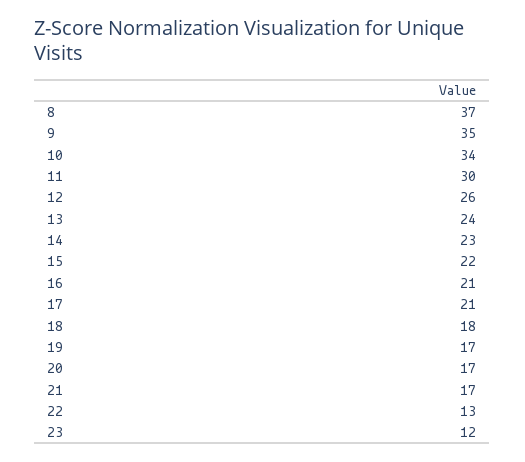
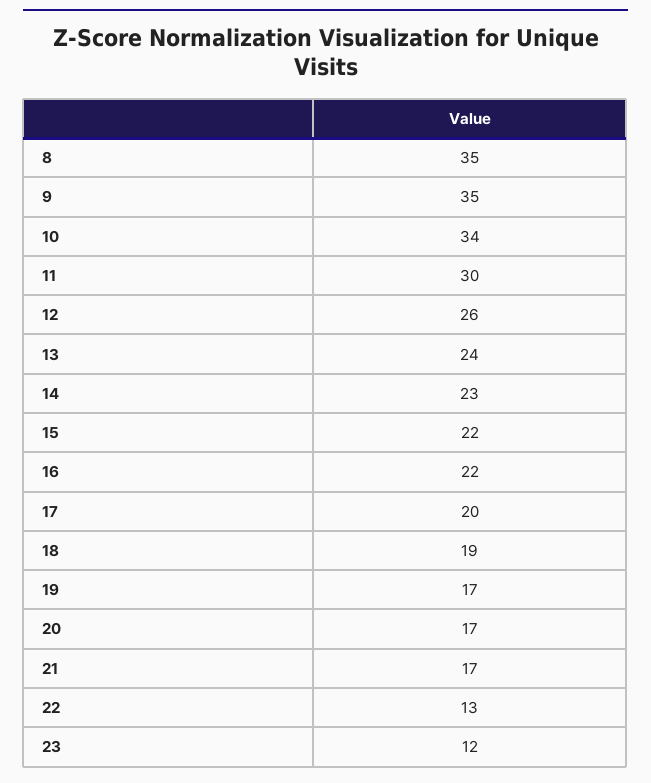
  {
-   "8": 37,
+   "8": 35,
    "9": 35,
    "10": 34,
    "11": 30,
    "12": 26,
    "13": 24,
    "14": 23,
    "15": 22,
-   "16": 21,
+   "16": 22,
-   "17": 21,
+   "17": 20,
-   "18": 18,
+   "18": 19,
    "19": 17,
    "20": 17,
    "21": 17,
    "22": 13,
    "23": 12
  }

